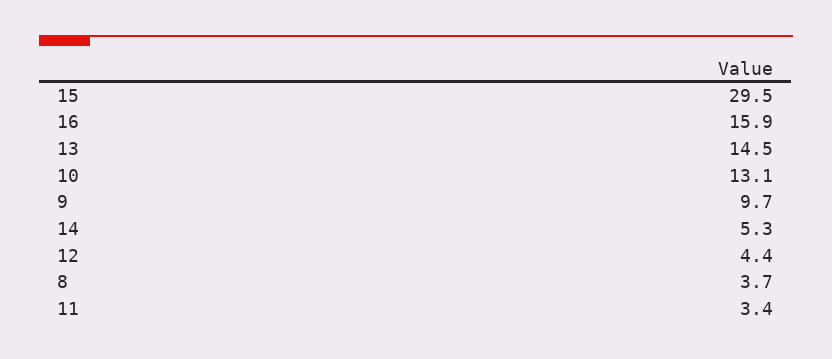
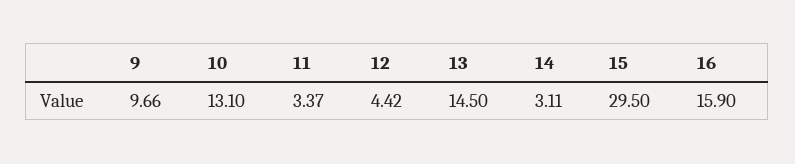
  {
    "15": 29.5,
    "16": 15.9,
    "13": 14.5,
    "10": 13.1,
    "9": 9.66,
-   "14": 5.3,
+   "14": 3.11,
    "12": 4.42,
-   "8": 3.7,
    "11": 3.37
  }

